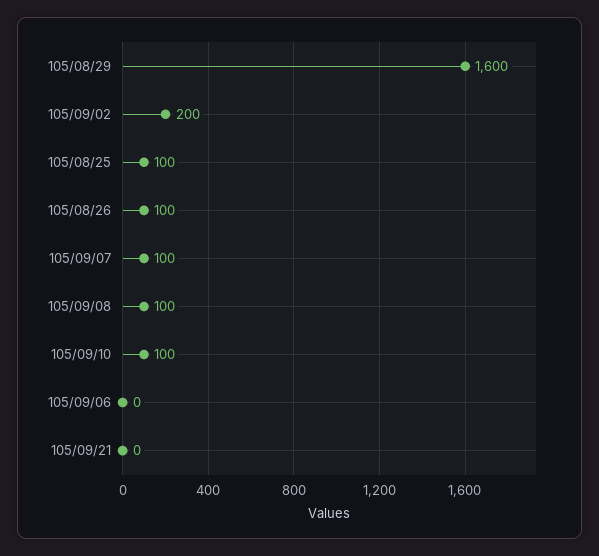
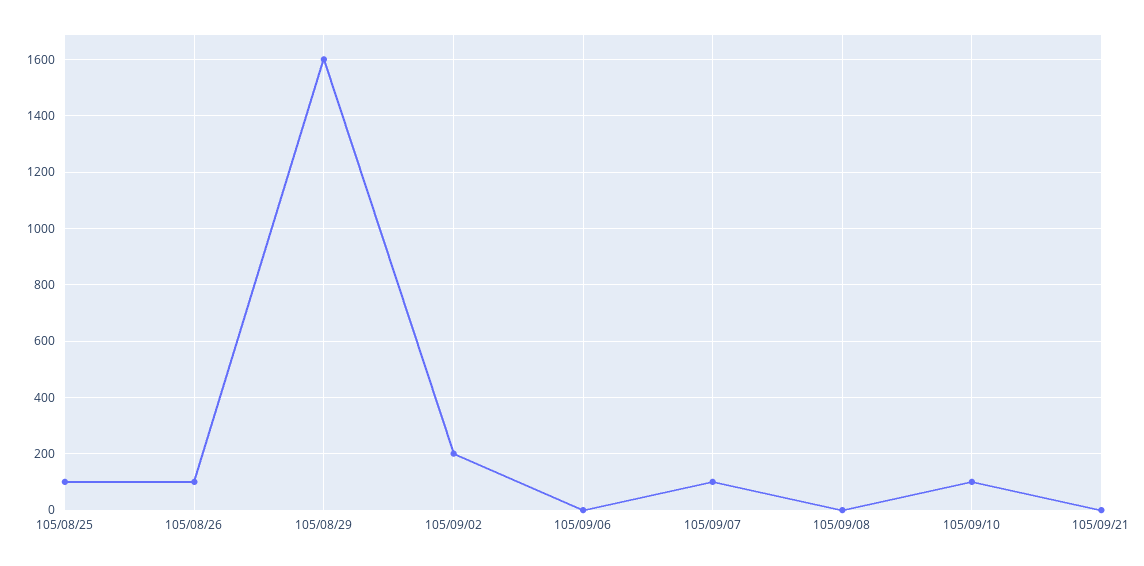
  {
    "105/08/29": 1600,
    "105/09/02": 200,
    "105/08/25": 100,
    "105/08/26": 100,
    "105/09/07": 100,
-   "105/09/08": 100,
+   "105/09/08": 0,
    "105/09/10": 100,
    "105/09/06": 0,
    "105/09/21": 0
  }

